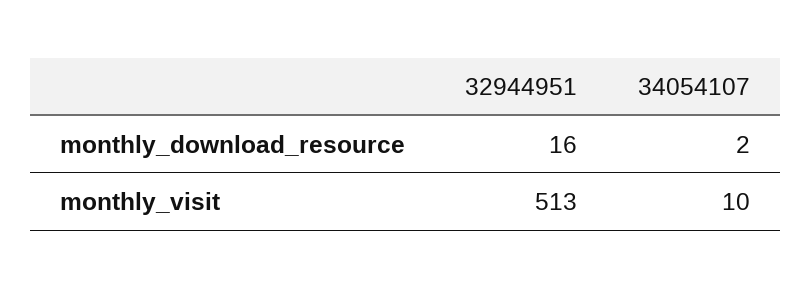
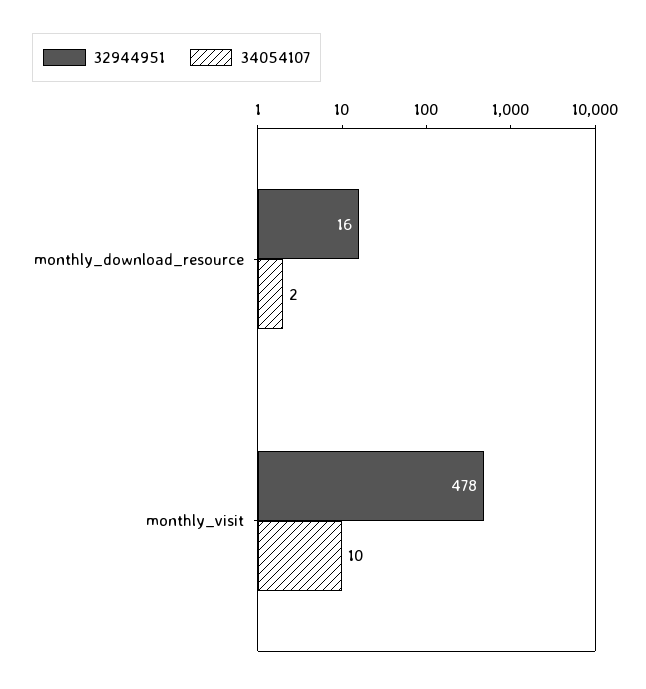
  {
    "32944951": {
      "monthly_download_resource": 16,
-     "monthly_visit": 513
+     "monthly_visit": 478
    },
    "34054107": {
      "monthly_download_resource": 2,
      "monthly_visit": 10
    }
  }

